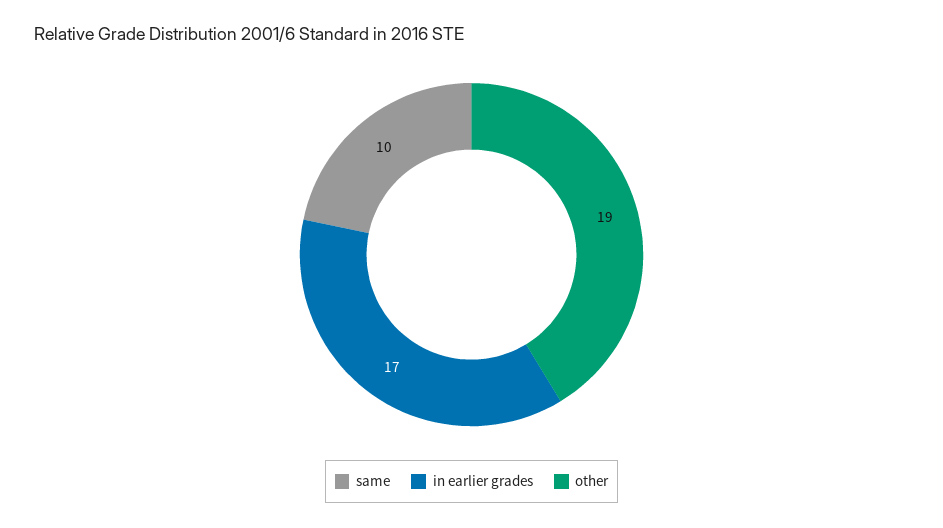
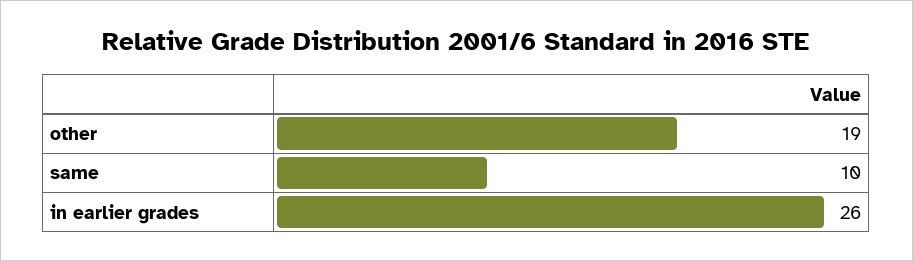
  {
    "same": 10,
-   "in earlier grades": 17,
+   "in earlier grades": 26,
    "other": 19
  }

